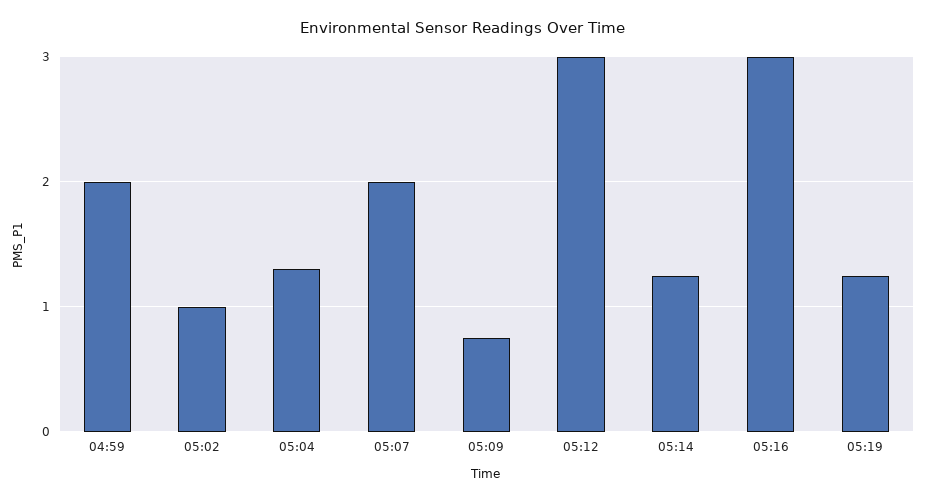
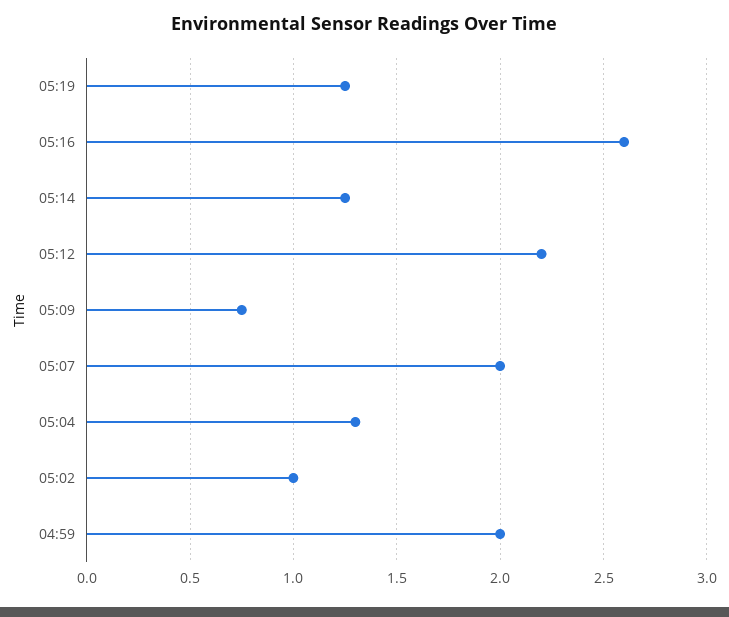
  {
    "04:59": 2,
    "05:02": 1,
    "05:04": 1.3,
    "05:07": 2,
    "05:09": 0.75,
-   "05:12": 3,
+   "05:12": 2.2,
    "05:14": 1.25,
-   "05:16": 3,
+   "05:16": 2.6,
    "05:19": 1.25
  }

